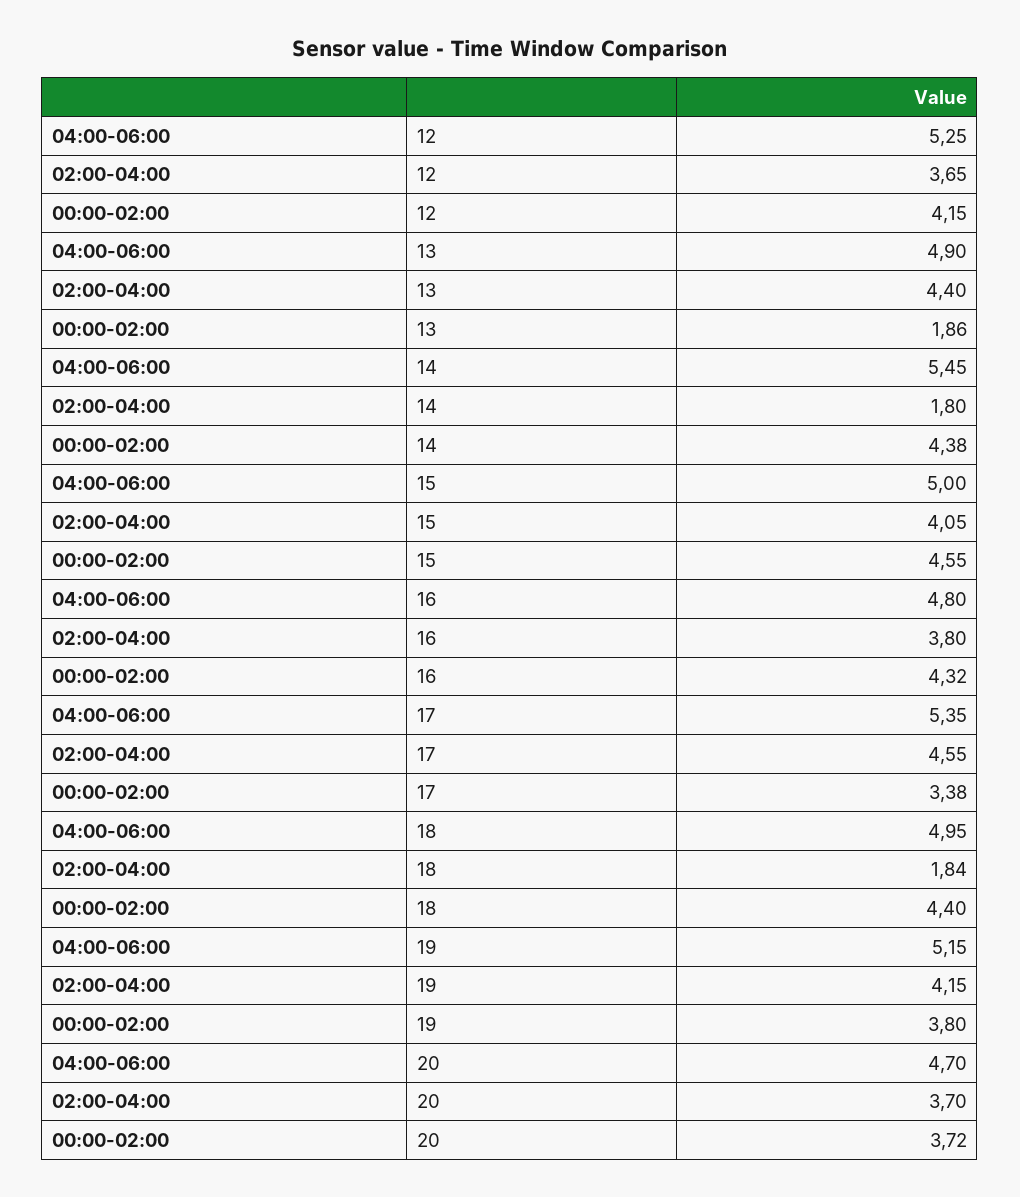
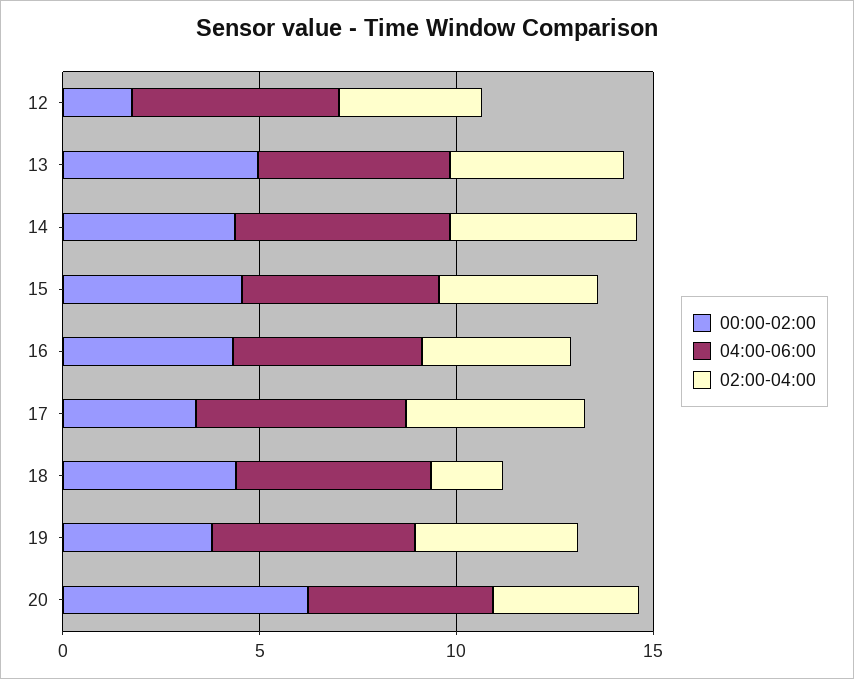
  {
    "04:00-06:00": {
      "12": 5.25,
      "13": 4.9,
      "14": 5.45,
      "15": 5,
      "16": 4.8,
      "17": 5.35,
      "18": 4.95,
      "19": 5.15,
      "20": 4.7
    },
    "02:00-04:00": {
      "12": 3.65,
      "13": 4.4,
-     "14": 1.8,
+     "14": 5,
      "15": 4.05,
      "16": 3.8,
      "17": 4.55,
      "18": 1.84,
      "19": 4.15,
      "20": 3.7
    },
    "00:00-02:00": {
-     "12": 4.15,
+     "12": 2,
-     "13": 1.86,
+     "13": 5,
      "14": 4.38,
      "15": 4.55,
      "16": 4.32,
      "17": 3.38,
      "18": 4.4,
      "19": 3.8,
-     "20": 3.72
+     "20": 6
    }
  }

